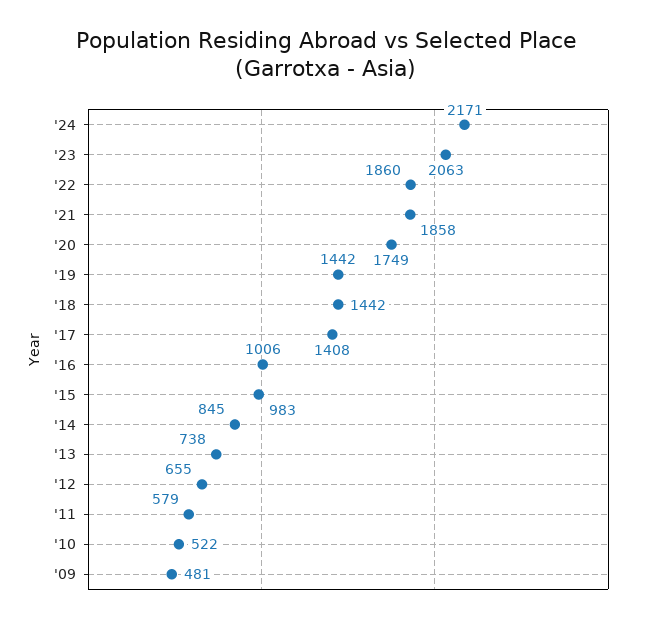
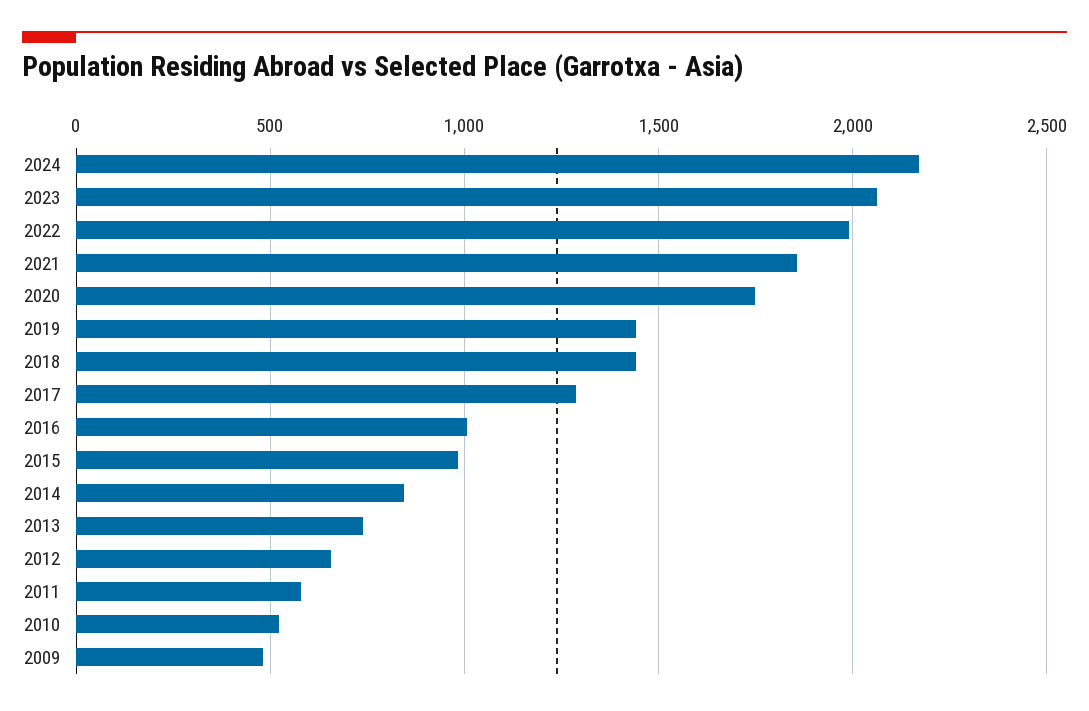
  {
    "'24": 2171,
    "'23": 2063,
-   "'22": 1860,
+   "'22": 2000,
    "'21": 1858,
    "'20": 1749,
    "'19": 1442,
    "'18": 1442,
-   "'17": 1408,
+   "'17": 1300,
    "'16": 1006,
    "'15": 983,
    "'14": 845,
    "'13": 738,
    "'12": 655,
    "'11": 579,
    "'10": 522,
    "'09": 481
  }

